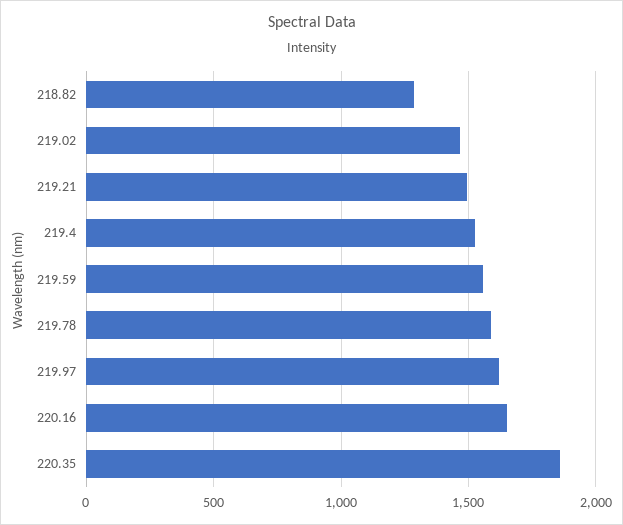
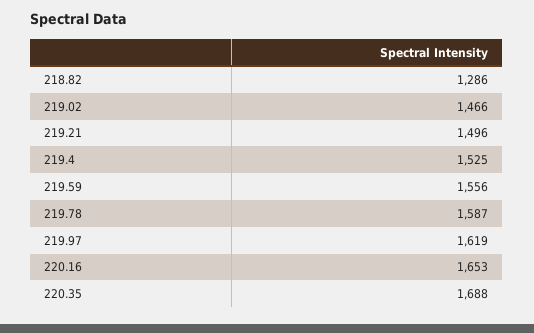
  {
    "218.82": 1286,
    "219.02": 1466,
    "219.21": 1496,
    "219.4": 1525,
    "219.59": 1556,
    "219.78": 1587,
    "219.97": 1619,
    "220.16": 1653,
-   "220.35": 1850
+   "220.35": 1688
  }

